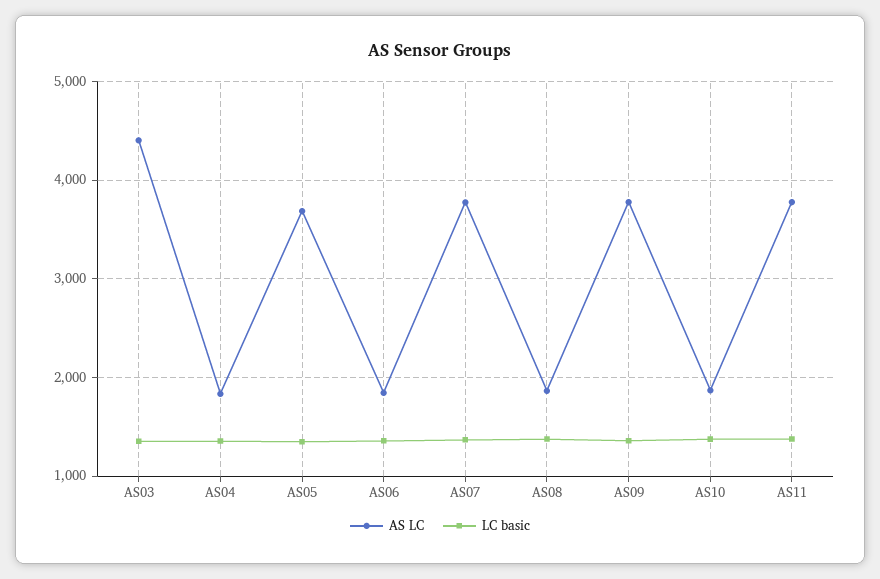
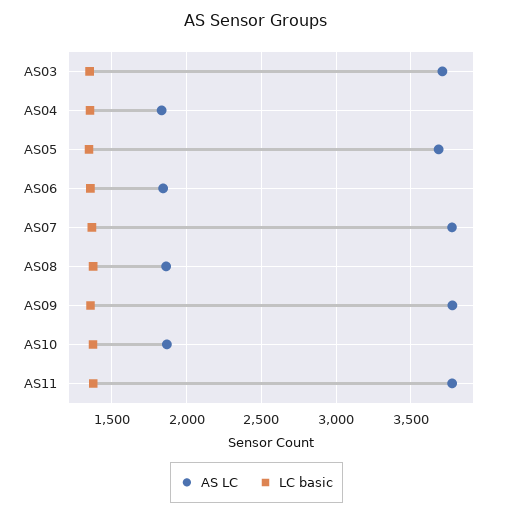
  {
    "AS LC": {
-     "AS03": 4400,
+     "AS03": 3700,
      "AS04": 1850,
      "AS05": 3700,
      "AS06": 1850,
      "AS07": 3800,
      "AS08": 1850,
      "AS09": 3800,
      "AS10": 1850,
      "AS11": 3800
    },
    "LC basic": {
      "AS03": 1350,
      "AS04": 1350,
      "AS05": 1350,
      "AS06": 1350,
      "AS07": 1350,
      "AS08": 1400,
      "AS09": 1350,
      "AS10": 1350,
      "AS11": 1400
    }
  }

